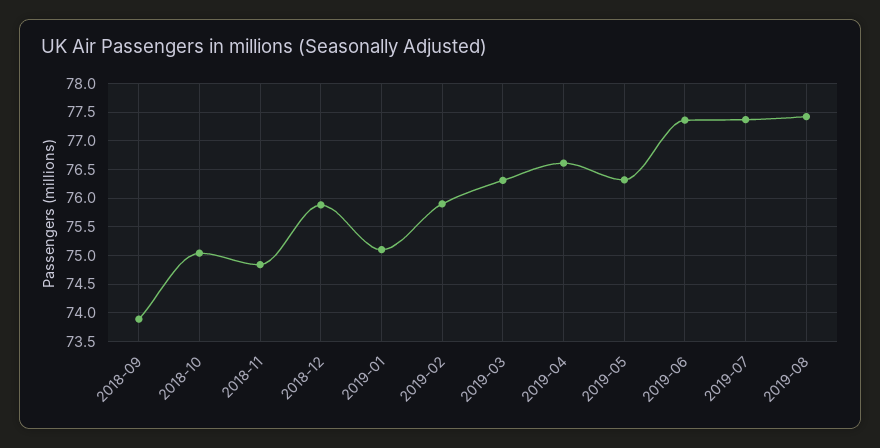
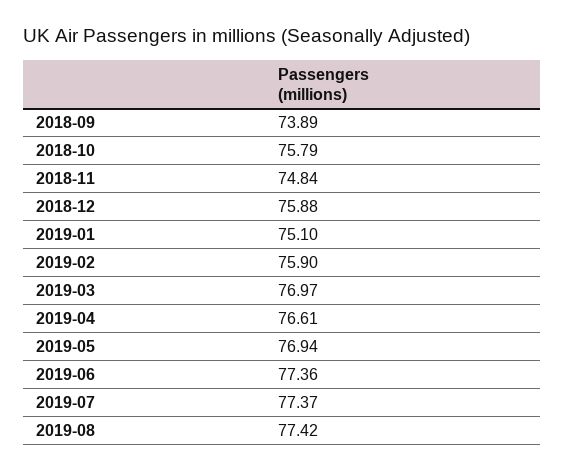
  {
    "2018-09": 73.89,
-   "2018-10": 75,
+   "2018-10": 75.79,
    "2018-11": 74.84,
    "2018-12": 75.88,
    "2019-01": 75.1,
    "2019-02": 75.9,
-   "2019-03": 76.25,
+   "2019-03": 76.97,
    "2019-04": 76.61,
-   "2019-05": 76.25,
+   "2019-05": 76.94,
    "2019-06": 77.36,
    "2019-07": 77.37,
    "2019-08": 77.42
  }

